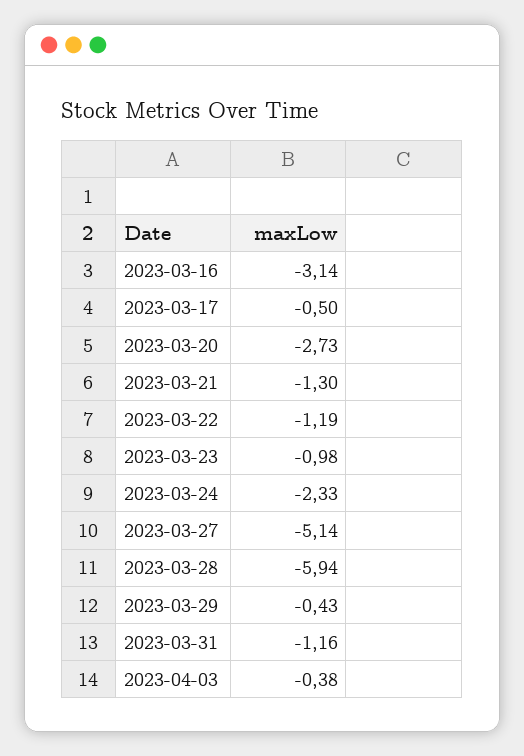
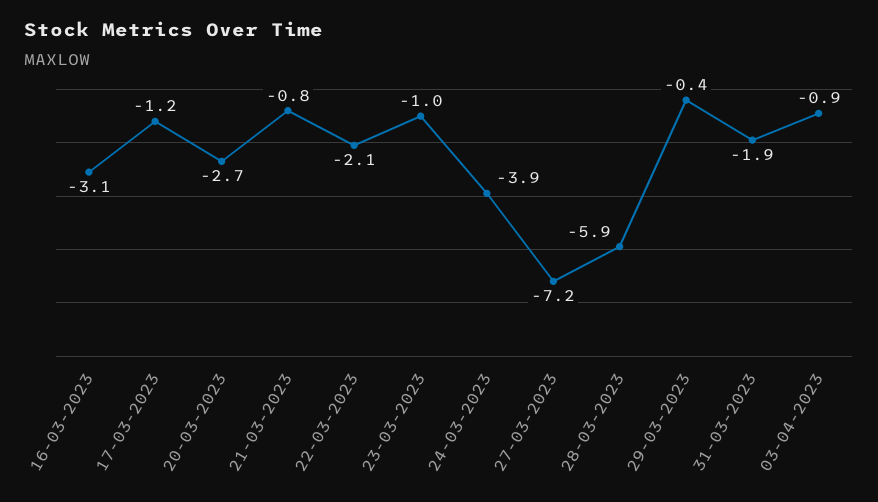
  {
    "2023-03-16": -3.14,
-   "2023-03-17": -0.5,
+   "2023-03-17": -1.2,
    "2023-03-20": -2.73,
-   "2023-03-21": -1.3,
+   "2023-03-21": -0.8,
-   "2023-03-22": -1.19,
+   "2023-03-22": -2.1,
    "2023-03-23": -0.98,
-   "2023-03-24": -2.33,
+   "2023-03-24": -3.9,
-   "2023-03-27": -5.14,
+   "2023-03-27": -7.2,
    "2023-03-28": -5.94,
    "2023-03-29": -0.43,
-   "2023-03-31": -1.16,
+   "2023-03-31": -1.9,
-   "2023-04-03": -0.38
+   "2023-04-03": -0.9
  }

